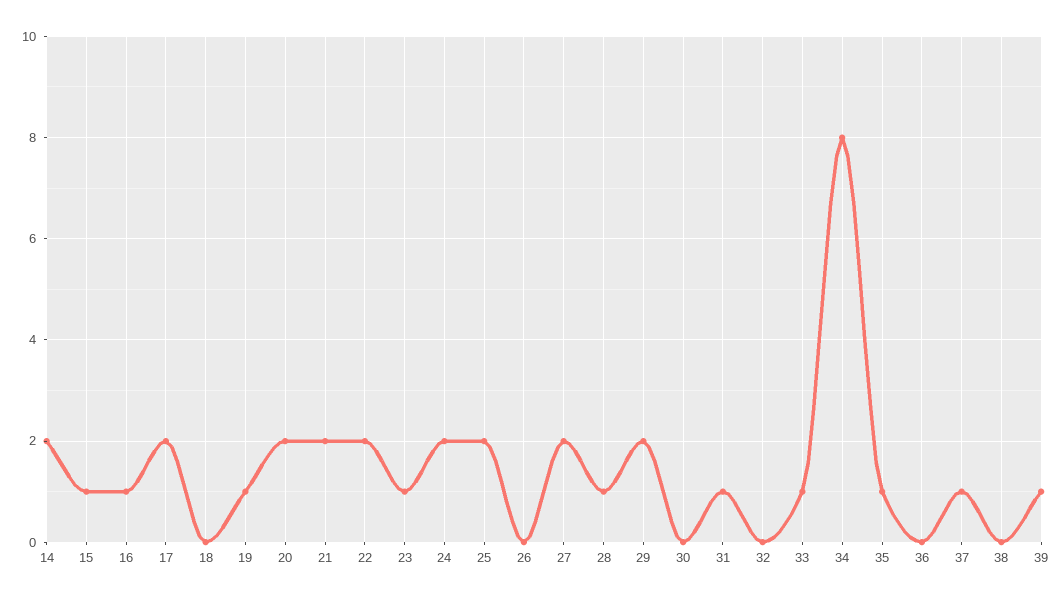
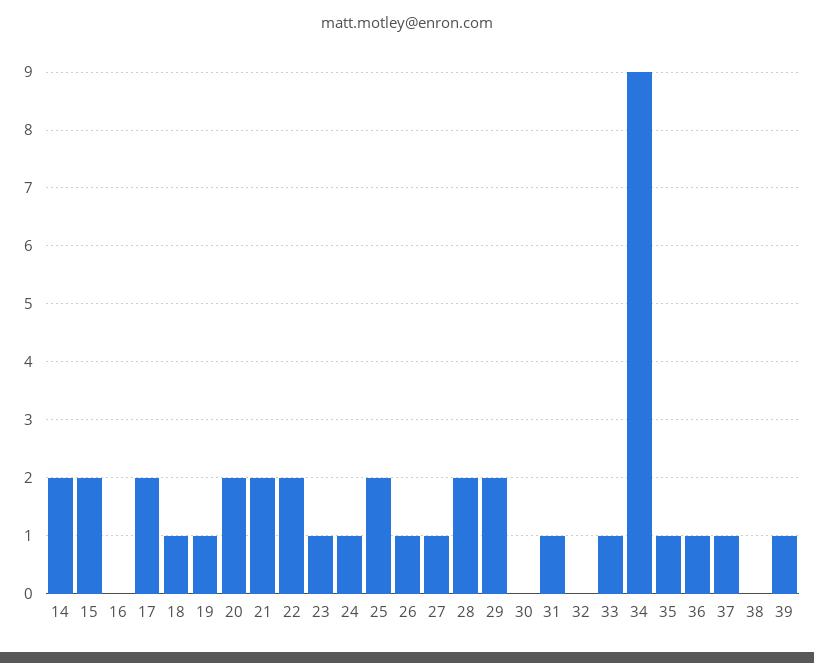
  {
    "14": 2,
-   "15": 1,
+   "15": 2,
-   "16": 1,
+   "16": 0,
    "17": 2,
-   "18": 0,
+   "18": 1,
    "19": 1,
    "20": 2,
    "21": 2,
    "22": 2,
    "23": 1,
-   "24": 2,
+   "24": 1,
    "25": 2,
-   "26": 0,
+   "26": 1,
-   "27": 2,
+   "27": 1,
-   "28": 1,
+   "28": 2,
    "29": 2,
    "30": 0,
    "31": 1,
    "32": 0,
    "33": 1,
-   "34": 8,
+   "34": 9,
    "35": 1,
-   "36": 0,
+   "36": 1,
    "37": 1,
    "38": 0,
    "39": 1
  }

